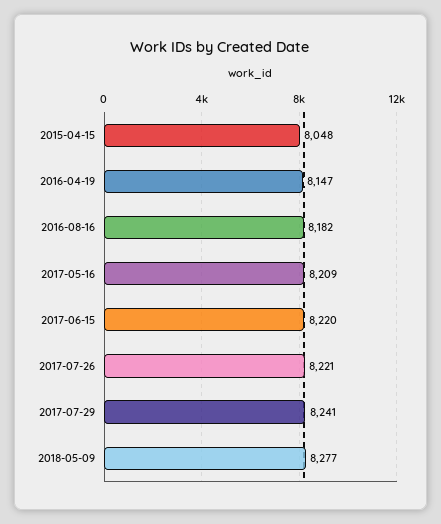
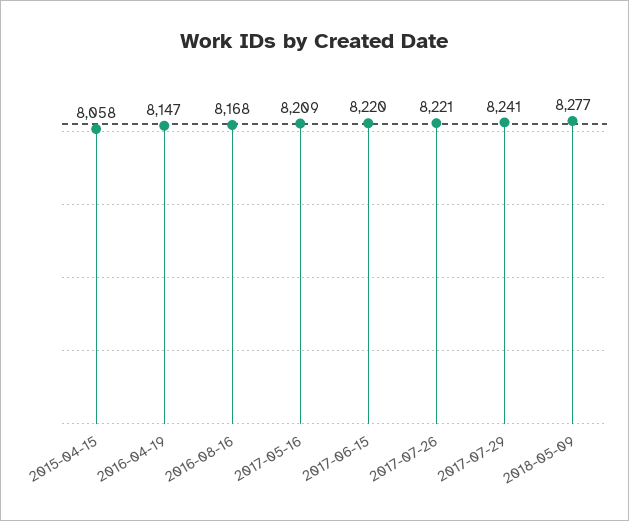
  {
-   "2015-04-15": 8048,
+   "2015-04-15": 8058,
    "2016-04-19": 8147,
-   "2016-08-16": 8182,
+   "2016-08-16": 8168,
    "2017-05-16": 8209,
    "2017-06-15": 8220,
    "2017-07-26": 8221,
    "2017-07-29": 8241,
    "2018-05-09": 8277
  }

